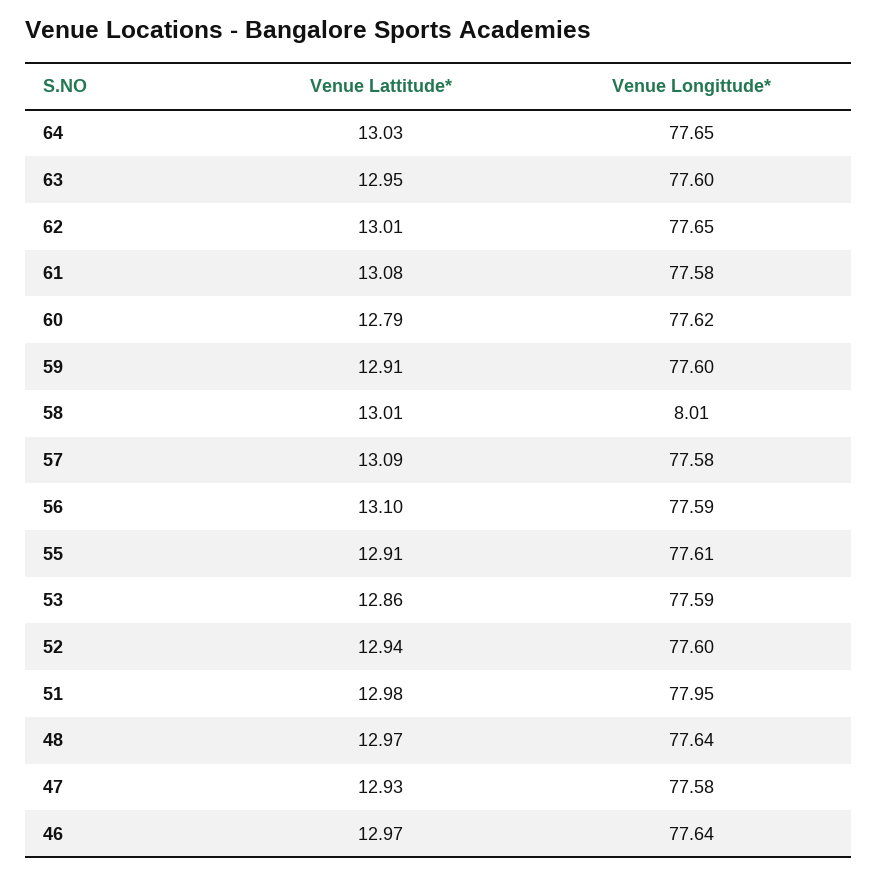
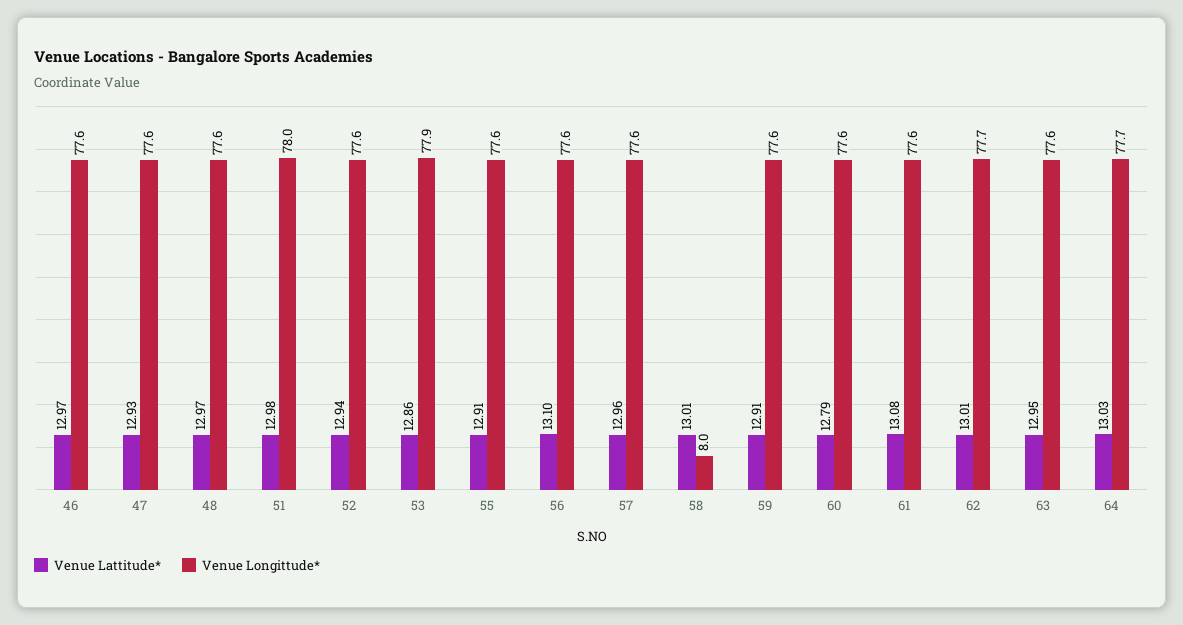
  {
    "Venue Lattitude*": {
      "64": 13.03,
      "63": 12.95,
      "62": 13.01,
      "61": 13.08,
      "60": 12.79,
      "59": 12.91,
      "58": 13.01,
-     "57": 13.09,
+     "57": 12.96,
      "56": 13.1,
      "55": 12.91,
      "53": 12.86,
      "52": 12.94,
      "51": 12.98,
      "48": 12.97,
      "47": 12.93,
      "46": 12.97
    },
    "Venue Longittude*": {
      "64": 77.65,
      "63": 77.6,
      "62": 77.65,
      "61": 77.58,
      "60": 77.62,
      "59": 77.6,
      "58": 8.01,
      "57": 77.58,
      "56": 77.59,
      "55": 77.61,
-     "53": 77.59,
+     "53": 77.9,
      "52": 77.6,
      "51": 77.95,
      "48": 77.64,
      "47": 77.58,
      "46": 77.64
    }
  }

